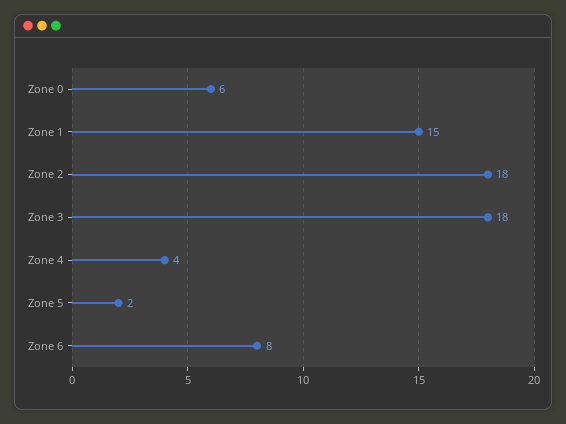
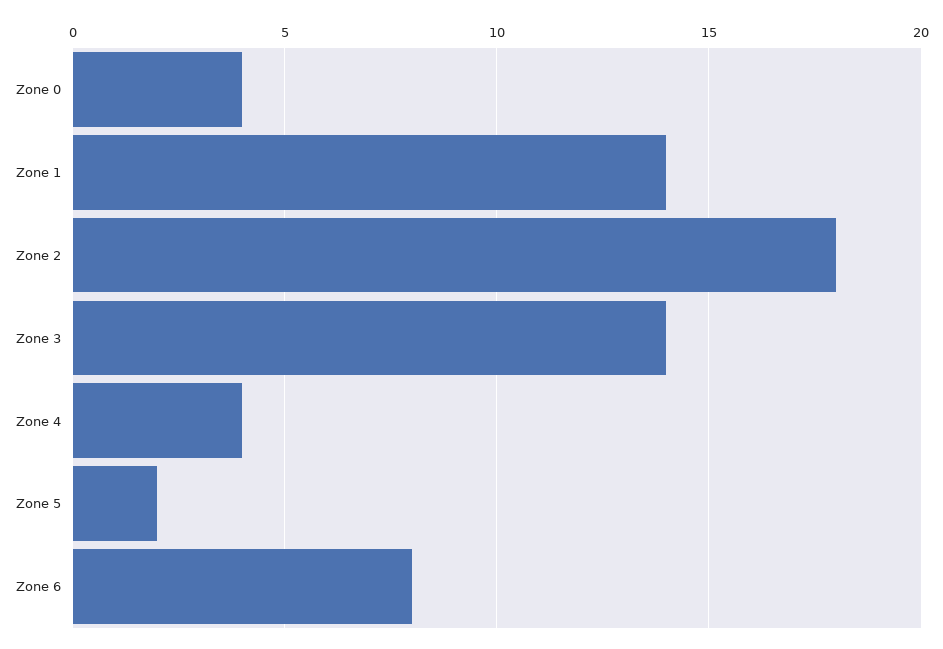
  {
-   "Zone 0": 6,
+   "Zone 0": 4,
-   "Zone 1": 15,
+   "Zone 1": 14,
    "Zone 2": 18,
-   "Zone 3": 18,
+   "Zone 3": 14,
    "Zone 4": 4,
    "Zone 5": 2,
    "Zone 6": 8
  }

